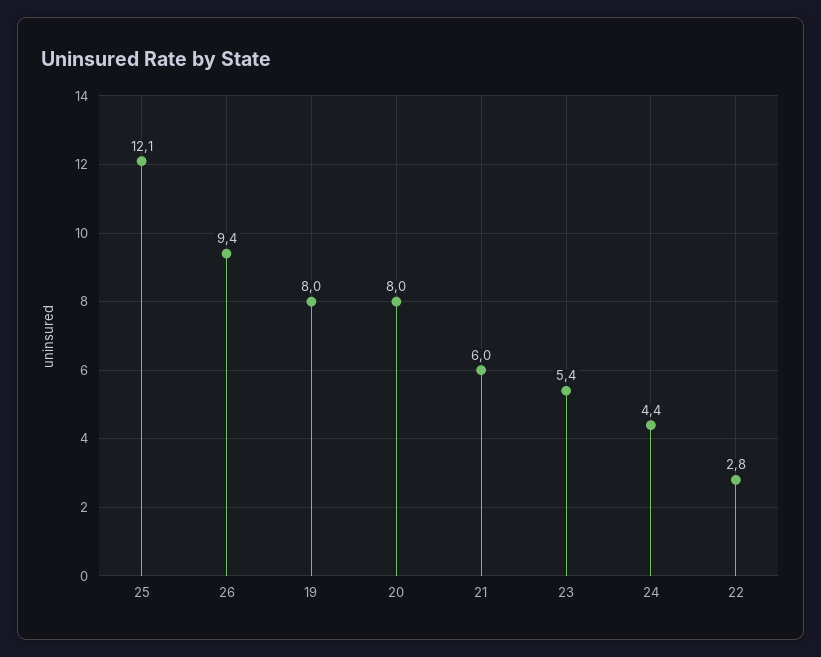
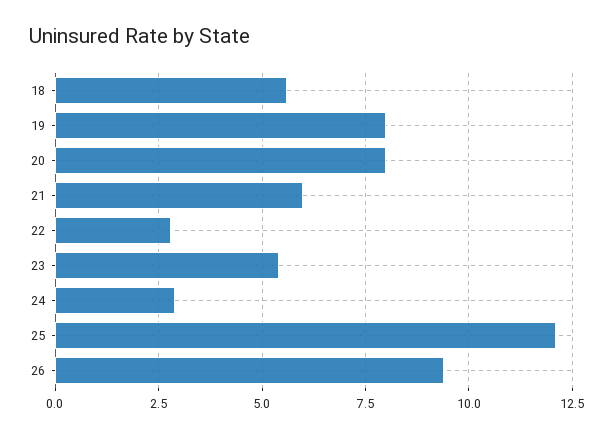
  {
    "25": 12.1,
    "26": 9.4,
    "19": 8,
    "20": 8,
    "21": 6,
    "23": 5.4,
-   "24": 4.4,
+   "24": 3,
-   "22": 2.8
+   "22": 2.8,
+   "18": 5.5
  }

